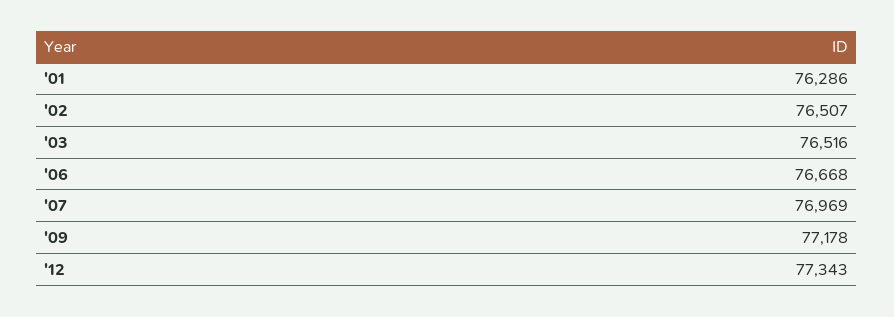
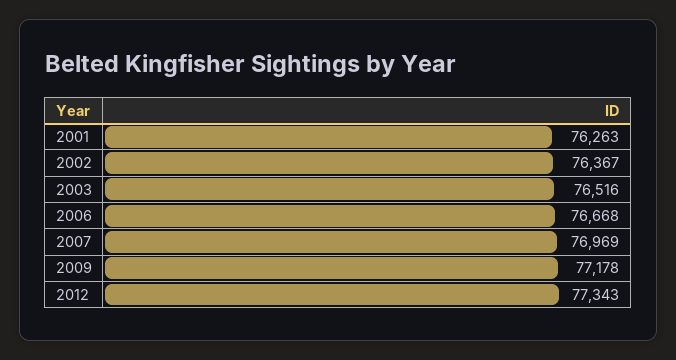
  {
-   "'01": 76286,
+   "'01": 76263,
-   "'02": 76507,
+   "'02": 76367,
    "'03": 76516,
    "'06": 76668,
    "'07": 76969,
    "'09": 77178,
    "'12": 77343
  }

